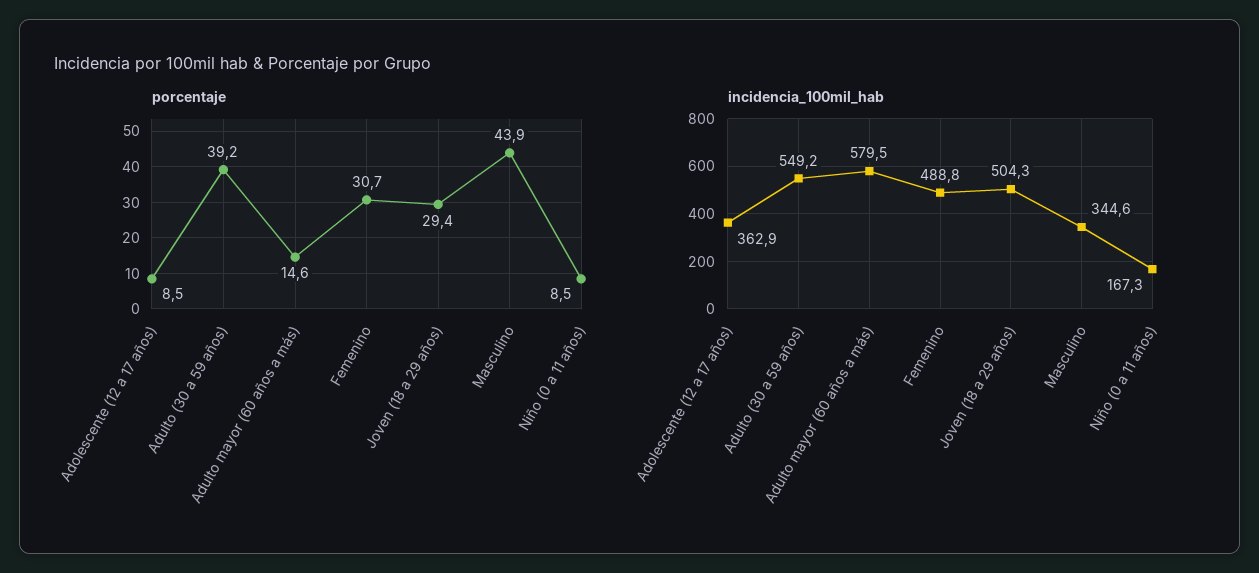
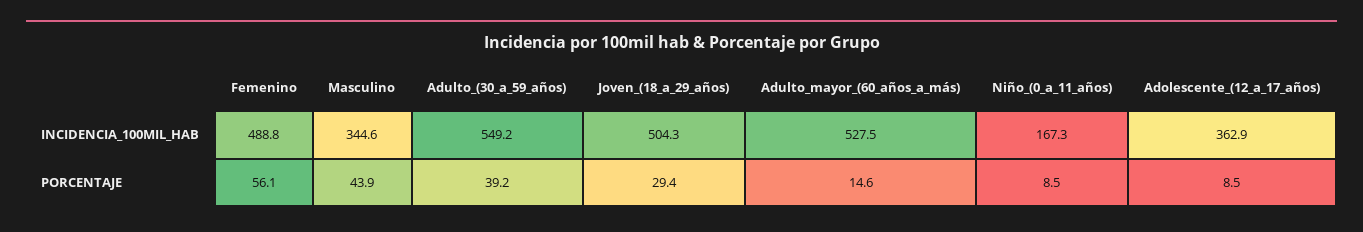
  {
    "porcentaje": {
      "Adolescente (12 a 17 años)": 8.5,
      "Adulto (30 a 59 años)": 39.2,
      "Adulto mayor (60 años a más)": 14.6,
-     "Femenino": 30.7,
+     "Femenino": 56.1,
      "Joven (18 a 29 años)": 29.4,
      "Masculino": 43.9,
      "Niño (0 a 11 años)": 8.5
    },
    "incidencia_100mil_hab": {
      "Adolescente (12 a 17 años)": 362.9,
      "Adulto (30 a 59 años)": 549.2,
-     "Adulto mayor (60 años a más)": 579.5,
+     "Adulto mayor (60 años a más)": 527.5,
      "Femenino": 488.8,
      "Joven (18 a 29 años)": 504.3,
      "Masculino": 344.6,
      "Niño (0 a 11 años)": 167.3
    }
  }

